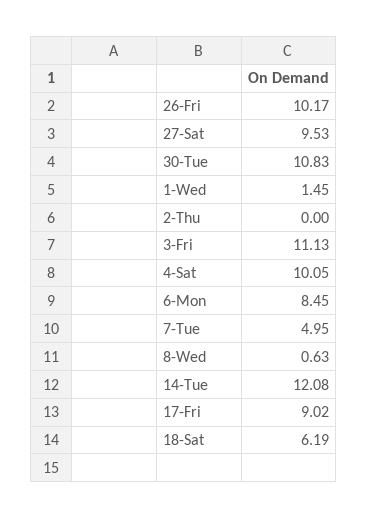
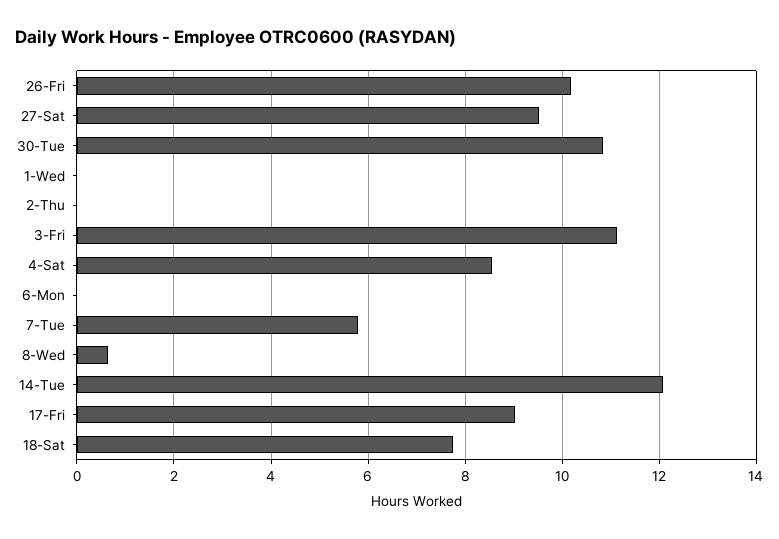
  {
    "26-Fri": 10.17,
    "27-Sat": 9.53,
    "30-Tue": 10.83,
-   "1-Wed": 1.45,
+   "1-Wed": 0,
    "2-Thu": 0,
    "3-Fri": 11.13,
-   "4-Sat": 10.05,
+   "4-Sat": 8.6,
-   "6-Mon": 8.45,
+   "6-Mon": 0,
-   "7-Tue": 4.95,
+   "7-Tue": 5.8,
    "8-Wed": 0.63,
    "14-Tue": 12.08,
    "17-Fri": 9.02,
-   "18-Sat": 6.19
+   "18-Sat": 7.8
  }

